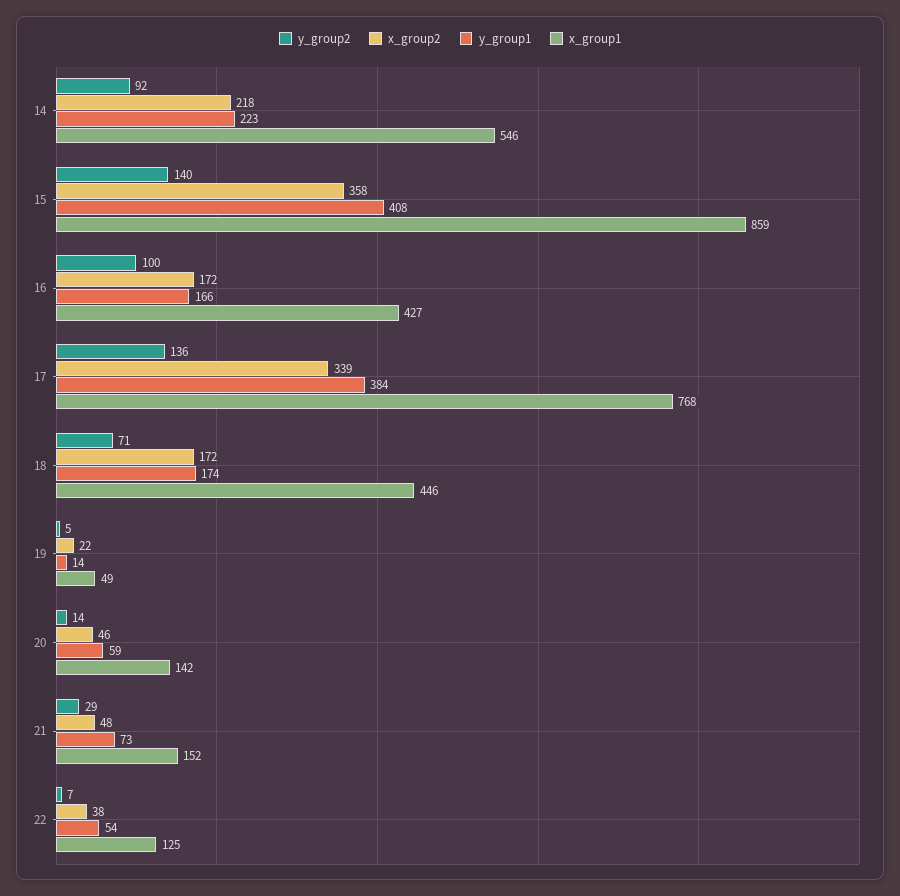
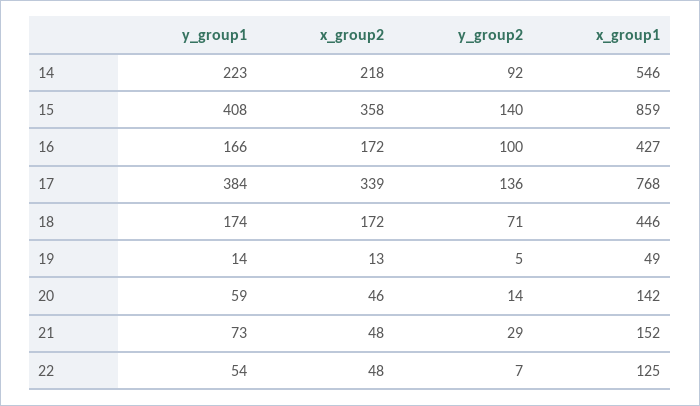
  {
    "y_group2": {
      "14": 92,
      "15": 140,
      "16": 100,
      "17": 136,
      "18": 71,
      "19": 5,
      "20": 14,
      "21": 29,
      "22": 7
    },
    "x_group2": {
      "14": 218,
      "15": 358,
      "16": 172,
      "17": 339,
      "18": 172,
-     "19": 22,
+     "19": 13,
      "20": 46,
      "21": 48,
-     "22": 38
+     "22": 48
    },
    "y_group1": {
      "14": 223,
      "15": 408,
      "16": 166,
      "17": 384,
      "18": 174,
      "19": 14,
      "20": 59,
      "21": 73,
      "22": 54
    },
    "x_group1": {
      "14": 546,
      "15": 859,
      "16": 427,
      "17": 768,
      "18": 446,
      "19": 49,
      "20": 142,
      "21": 152,
      "22": 125
    }
  }

